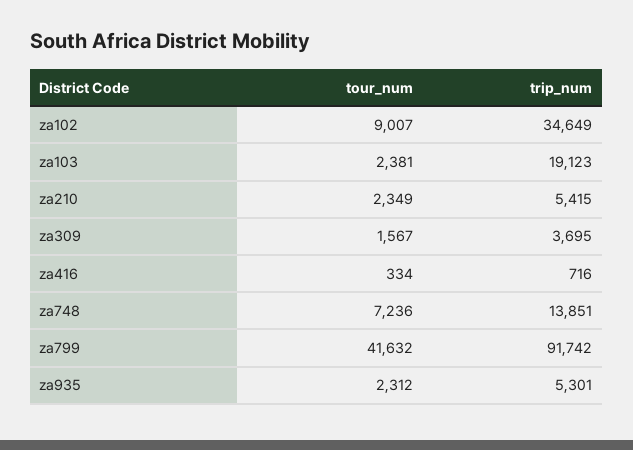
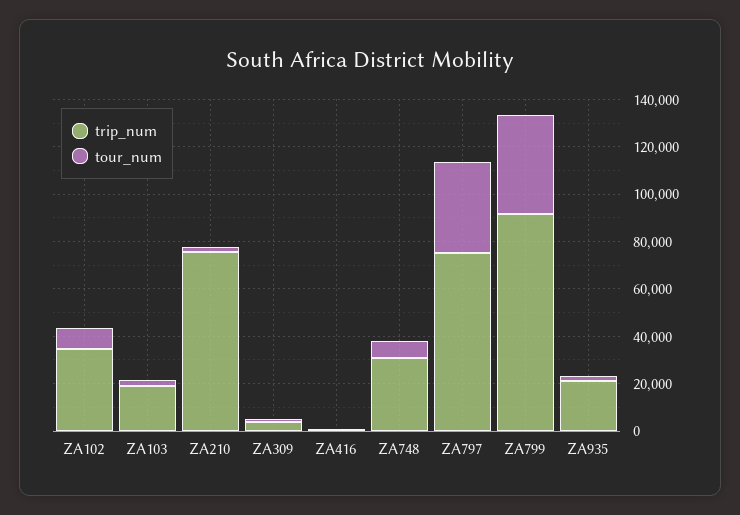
  {
    "tour_num": {
      "za102": 9007,
      "za103": 2381,
      "za210": 2349,
      "za309": 1567,
      "za416": 334,
      "za748": 7236,
      "za799": 41632,
-     "za935": 2312
+     "za935": 2312,
+     "ZA797": 40000
    },
    "trip_num": {
      "za102": 34649,
      "za103": 19123,
-     "za210": 5415,
+     "za210": 75000,
      "za309": 3695,
      "za416": 716,
-     "za748": 13851,
+     "za748": 30000,
      "za799": 91742,
-     "za935": 5301
+     "za935": 20000,
+     "ZA797": 75000
    }
  }

